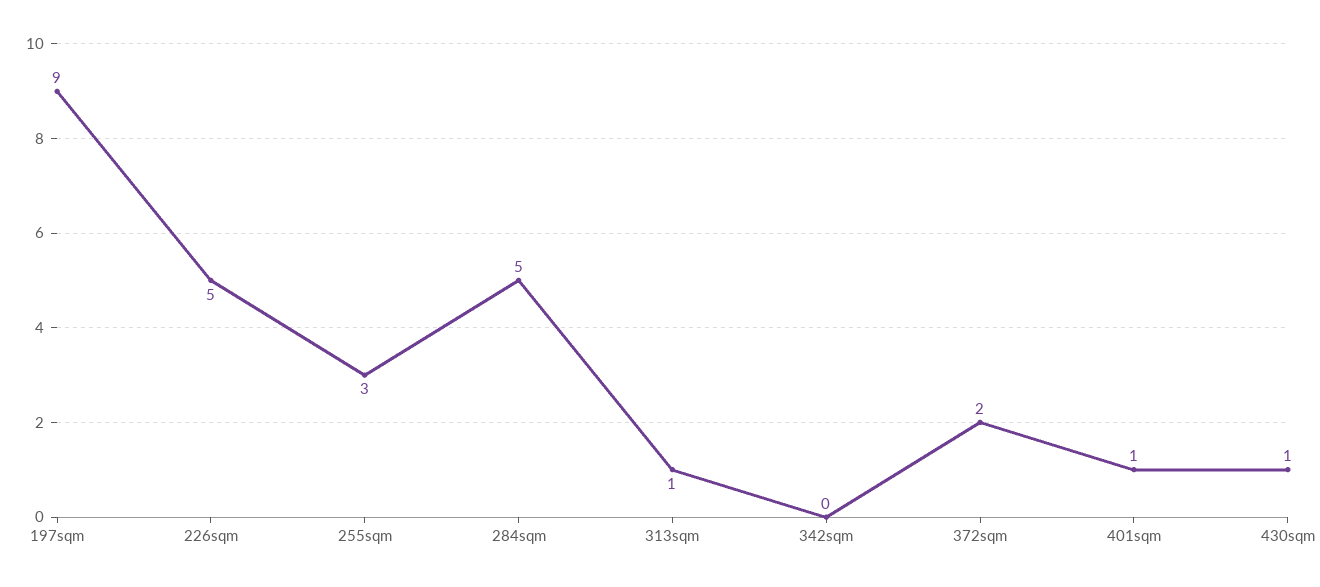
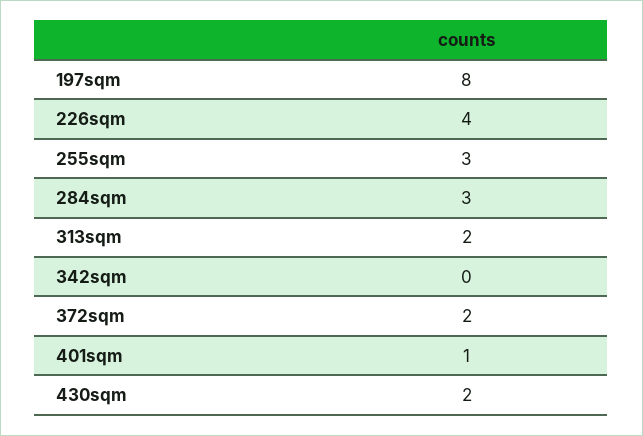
  {
-   "197sqm": 9,
+   "197sqm": 8,
-   "226sqm": 5,
+   "226sqm": 4,
    "255sqm": 3,
-   "284sqm": 5,
+   "284sqm": 3,
-   "313sqm": 1,
+   "313sqm": 2,
    "342sqm": 0,
    "372sqm": 2,
    "401sqm": 1,
-   "430sqm": 1
+   "430sqm": 2
  }

